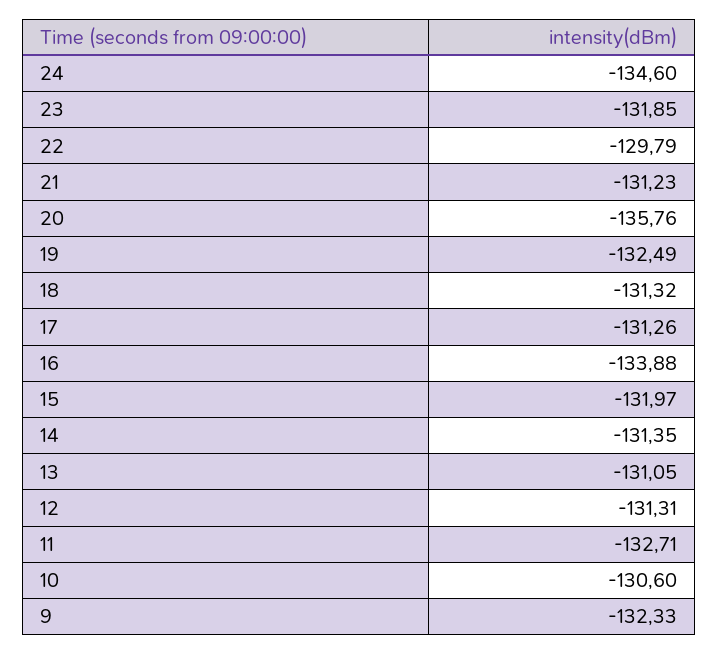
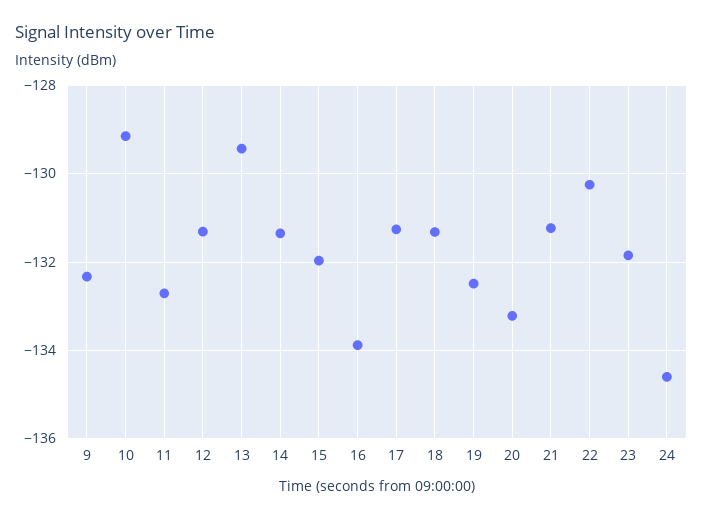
  {
    "24": -134.6,
    "23": -131.85,
-   "22": -129.79,
+   "22": -130.2,
    "21": -131.23,
-   "20": -135.76,
+   "20": -133.2,
    "19": -132.49,
    "18": -131.32,
    "17": -131.26,
    "16": -133.88,
    "15": -131.97,
    "14": -131.35,
-   "13": -131.05,
+   "13": -129.4,
    "12": -131.31,
    "11": -132.71,
-   "10": -130.6,
+   "10": -129.2,
    "9": -132.33
  }

